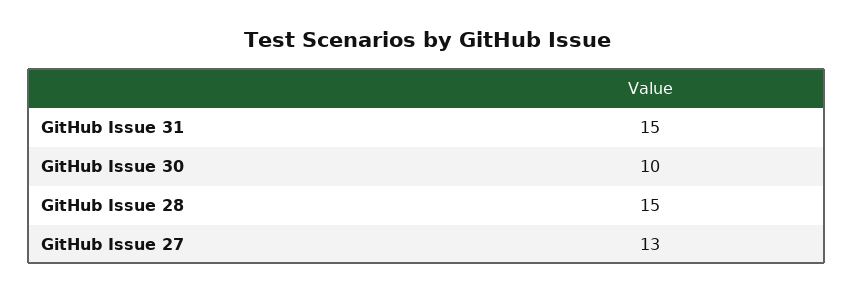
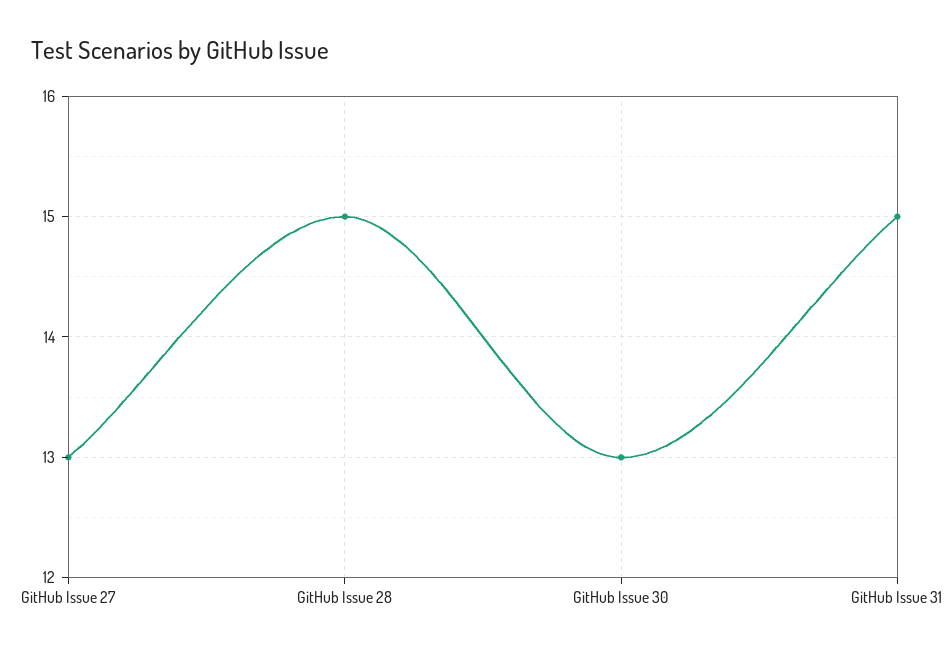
  {
    "GitHub Issue 31": 15,
-   "GitHub Issue 30": 10,
+   "GitHub Issue 30": 13,
    "GitHub Issue 28": 15,
    "GitHub Issue 27": 13
  }

